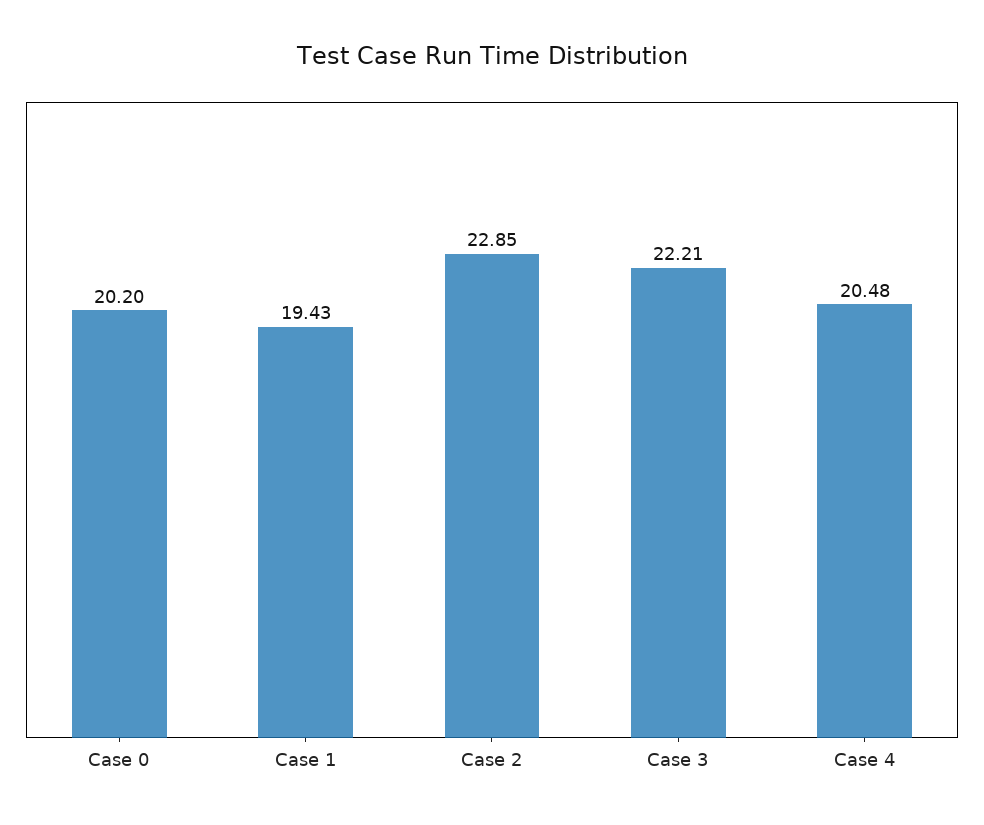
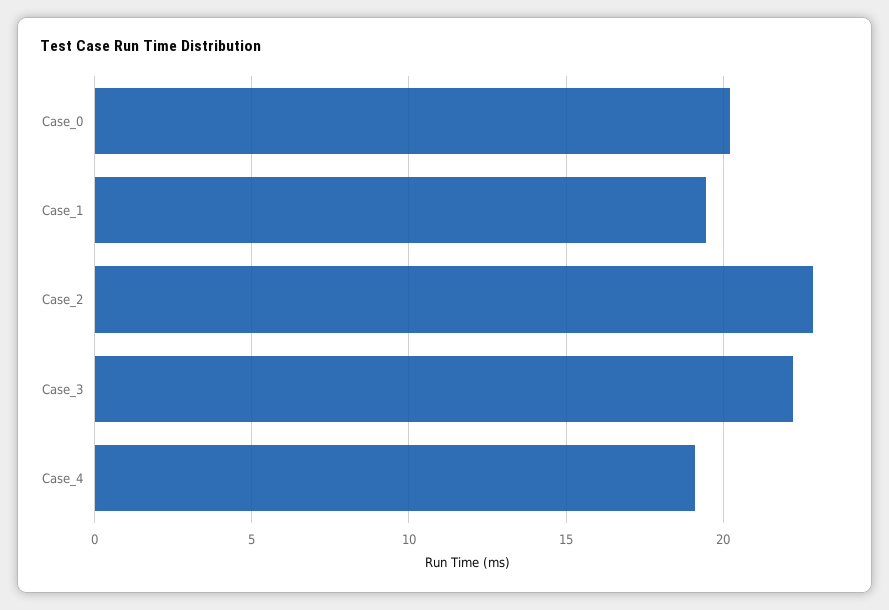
  {
    "Case 0": 20.2,
    "Case 1": 19.43,
    "Case 2": 22.85,
    "Case 3": 22.21,
-   "Case 4": 20.48
+   "Case 4": 19
  }

